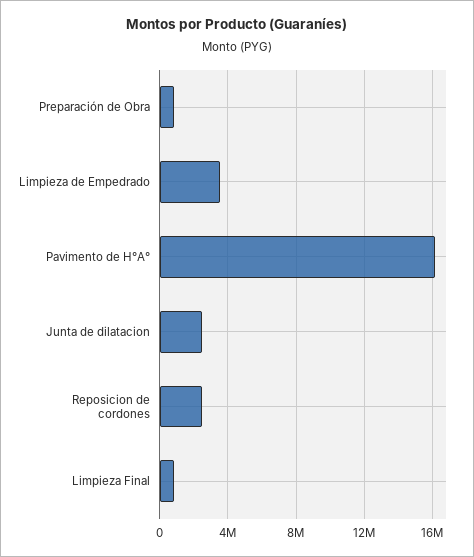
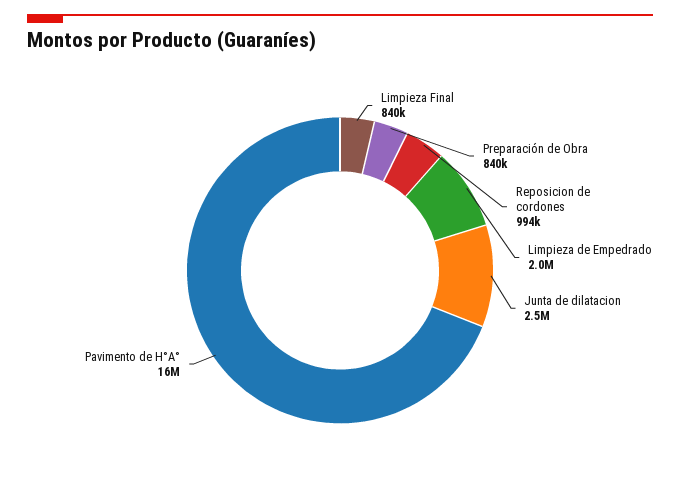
  {
    "Preparación de Obra": 840000,
-   "Limpieza de Empedrado": 3500000,
+   "Limpieza de Empedrado": 2000000,
    "Pavimento de H°A°": 16000000,
    "Junta de dilatacion": 2500000,
-   "Reposicion de cordones": 2500000,
+   "Reposicion de cordones": 994000,
    "Limpieza Final": 840000
  }

